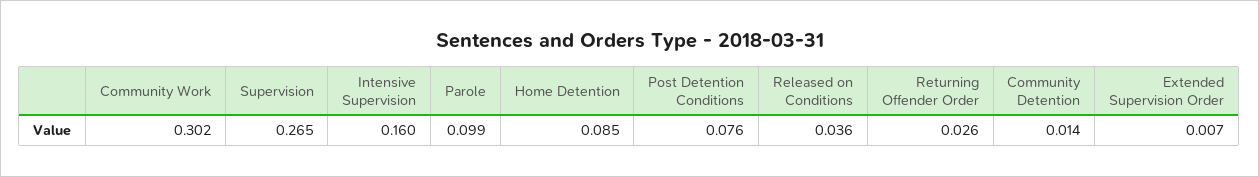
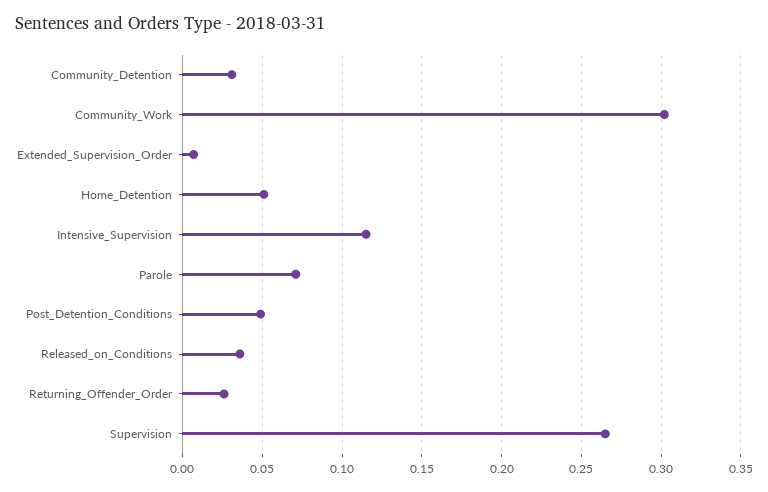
  {
    "Community Work": 0.302,
    "Supervision": 0.265,
-   "Intensive Supervision": 0.16,
+   "Intensive Supervision": 0.115,
-   "Parole": 0.099,
+   "Parole": 0.07,
-   "Home Detention": 0.085,
+   "Home Detention": 0.05,
-   "Post Detention Conditions": 0.076,
+   "Post Detention Conditions": 0.05,
    "Released on Conditions": 0.036,
    "Returning Offender Order": 0.026,
-   "Community Detention": 0.014,
+   "Community Detention": 0.03,
    "Extended Supervision Order": 0.007
  }

